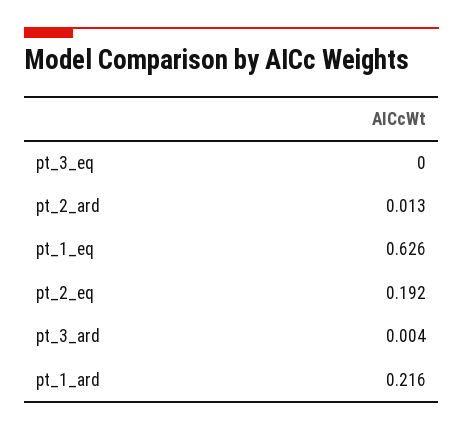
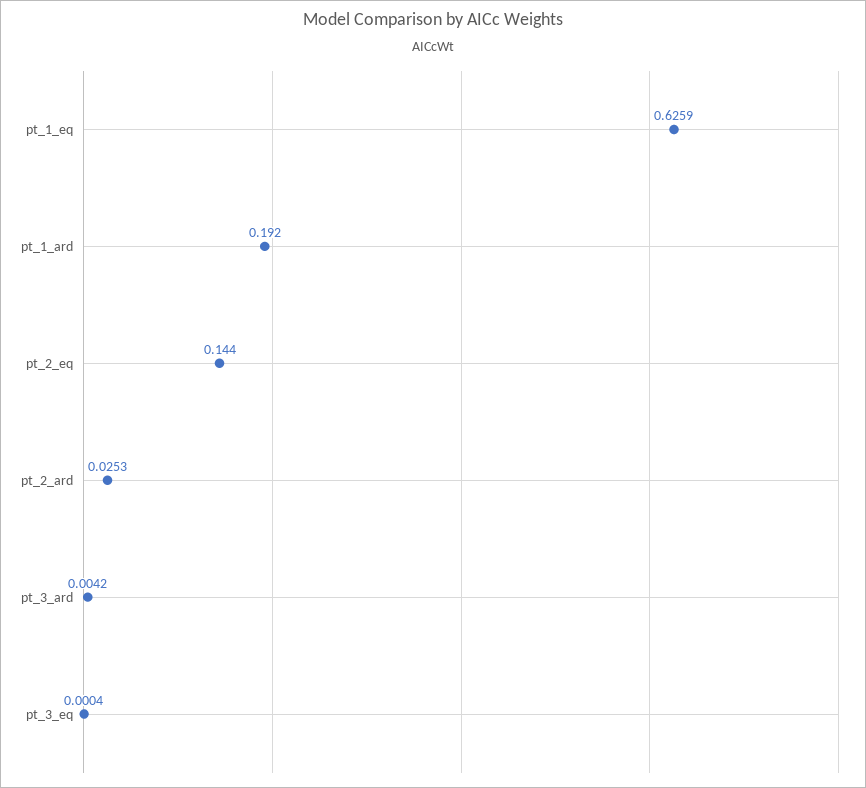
  {
    "pt_3_eq": 0.0004,
-   "pt_2_ard": 0.013,
+   "pt_2_ard": 0.0253,
    "pt_1_eq": 0.6259,
-   "pt_2_eq": 0.192,
+   "pt_2_eq": 0.144,
    "pt_3_ard": 0.0042,
-   "pt_1_ard": 0.216
+   "pt_1_ard": 0.192
  }

